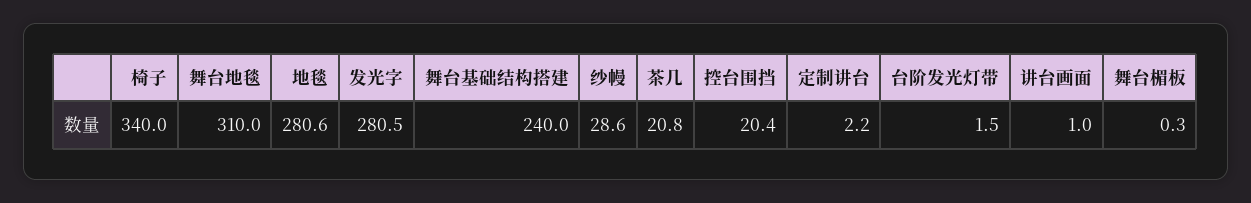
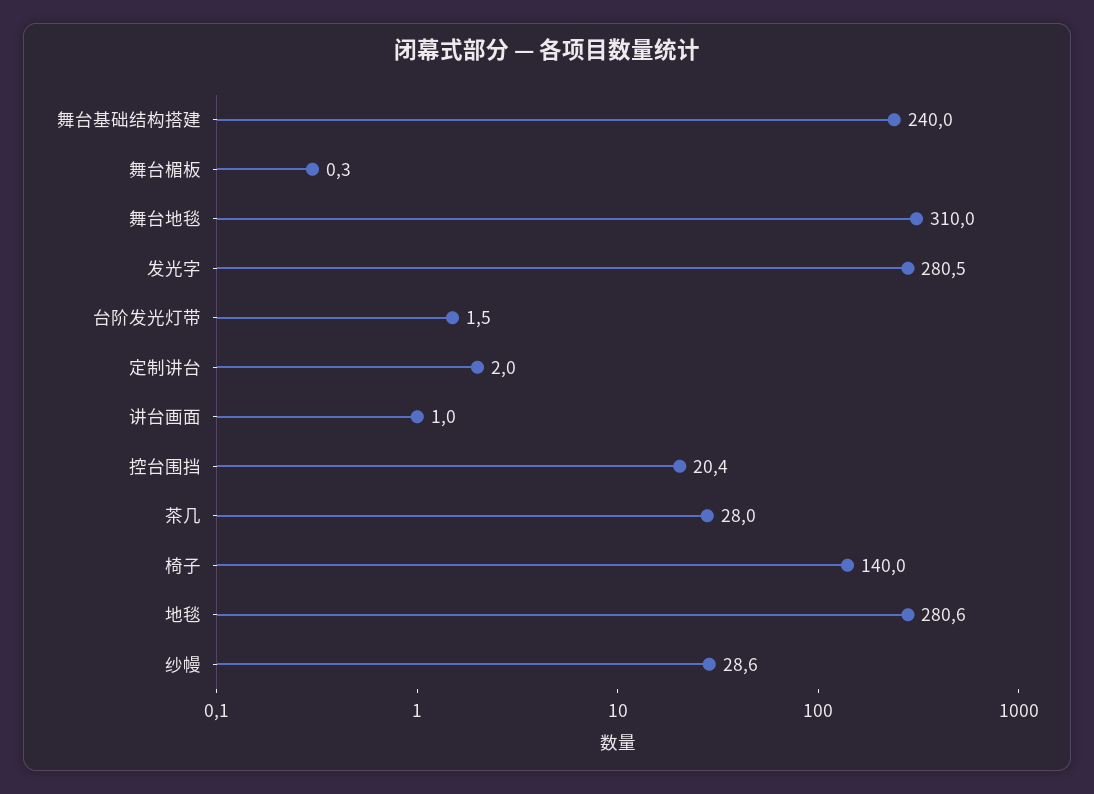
  {
-   "椅子": 340,
+   "椅子": 140,
    "舞台地毯": 310,
    "地毯": 280.6,
    "发光字": 280.5,
    "舞台基础结构搭建": 240,
    "纱幔": 28.6,
-   "茶几": 20.8,
+   "茶几": 28,
    "控台围挡": 20.4,
-   "定制讲台": 2.2,
+   "定制讲台": 2,
    "台阶发光灯带": 1.5,
    "讲台画面": 1,
    "舞台楣板": 0.3
  }

